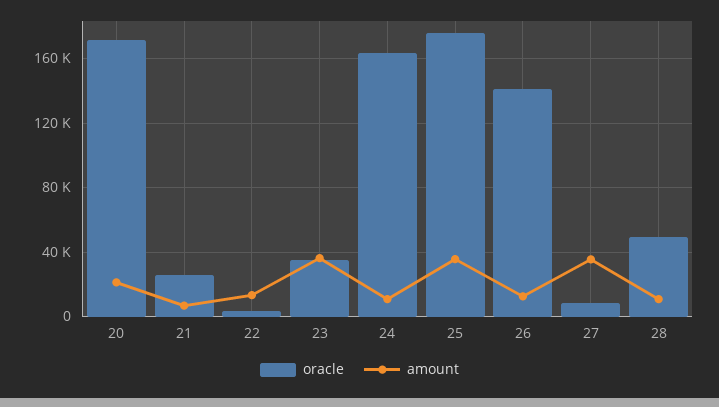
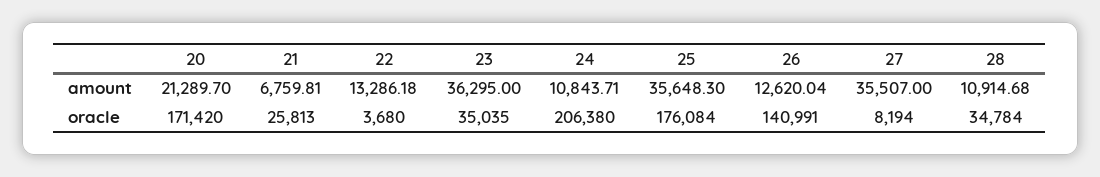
  {
    "oracle": {
      "20": 171420,
      "21": 25813,
      "22": 3680,
      "23": 35035,
-     "24": 165000,
+     "24": 206380,
      "25": 176084,
      "26": 140991,
      "27": 8194,
-     "28": 50000
+     "28": 34784
    },
    "amount": {
      "20": 21289.7,
      "21": 6759.81,
      "22": 13286.18,
      "23": 36295,
      "24": 10843.71,
      "25": 35648.3,
      "26": 12620.04,
      "27": 35507,
      "28": 10914.68
    }
  }

